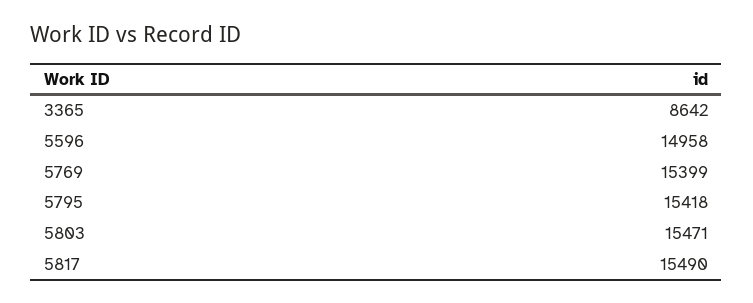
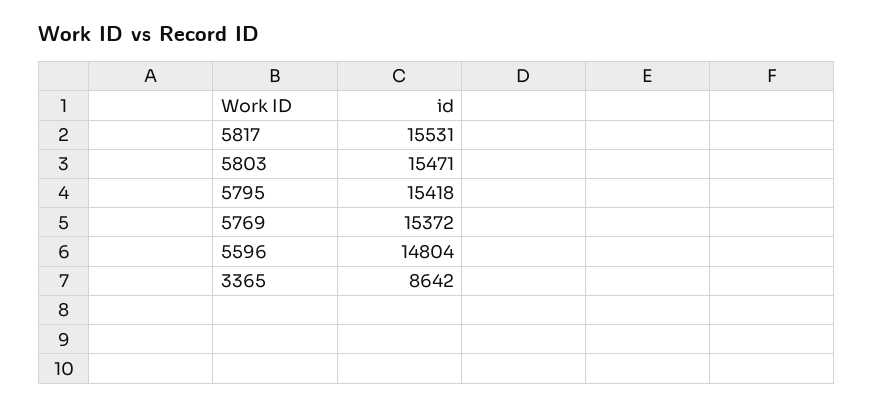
  {
    "3365": 8642,
-   "5596": 14958,
+   "5596": 14804,
-   "5769": 15399,
+   "5769": 15372,
    "5795": 15418,
    "5803": 15471,
-   "5817": 15490
+   "5817": 15531
  }

